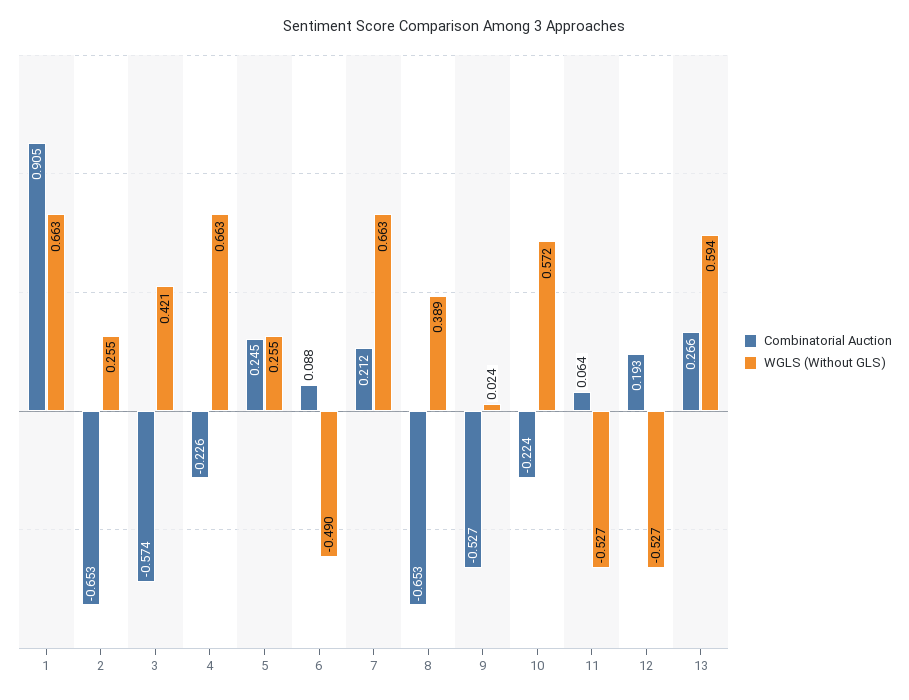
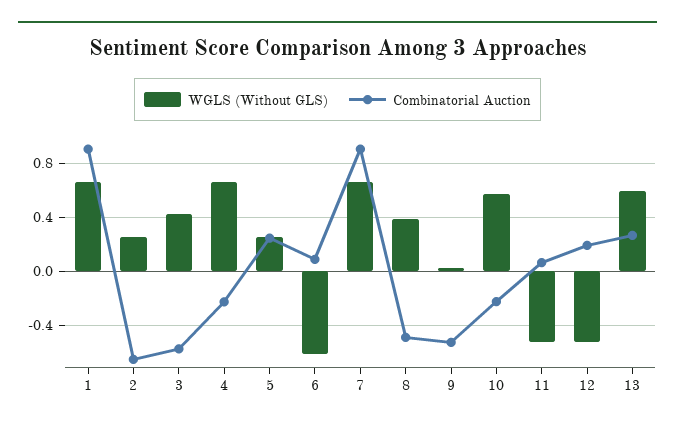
  {
    "Combinatorial Auction": {
      "1": 0.905,
      "2": -0.653,
      "3": -0.574,
      "4": -0.226,
      "5": 0.245,
      "6": 0.088,
-     "7": 0.212,
+     "7": 0.9,
-     "8": -0.653,
+     "8": -0.5,
      "9": -0.527,
      "10": -0.224,
      "11": 0.064,
      "12": 0.193,
      "13": 0.266
    },
    "WGLS (Without GLS)": {
      "1": 0.663,
      "2": 0.255,
      "3": 0.421,
      "4": 0.663,
      "5": 0.255,
-     "6": -0.49,
+     "6": -0.6,
      "7": 0.663,
      "8": 0.389,
      "9": 0.024,
      "10": 0.572,
      "11": -0.527,
      "12": -0.527,
      "13": 0.594
    }
  }

